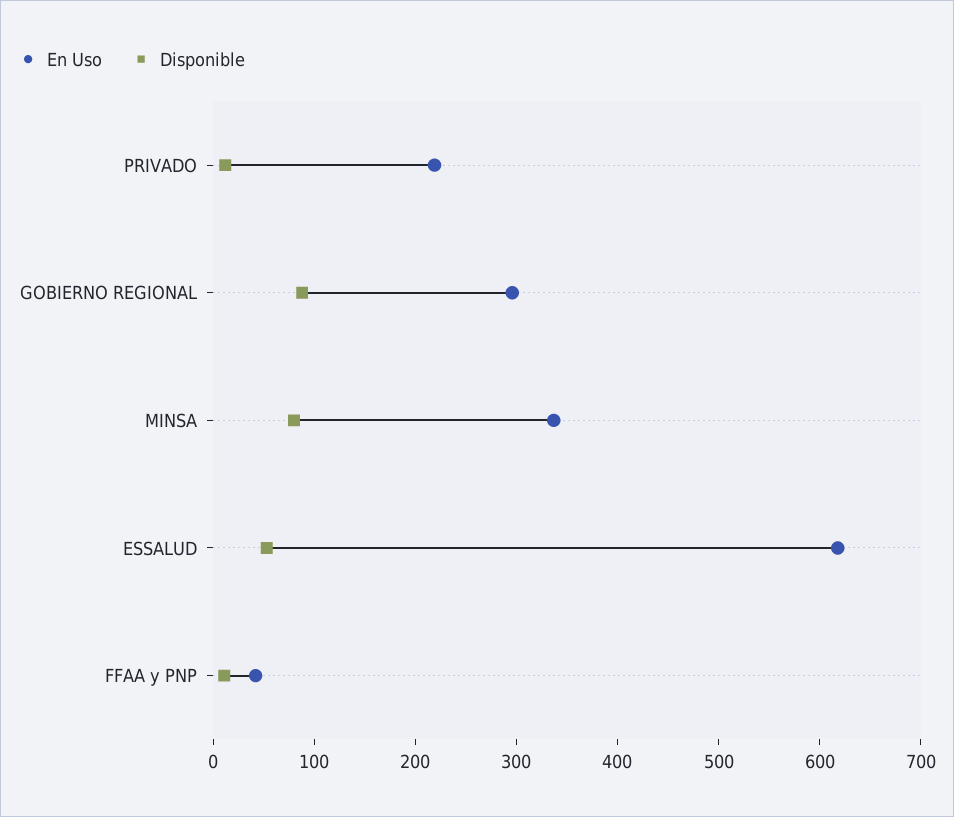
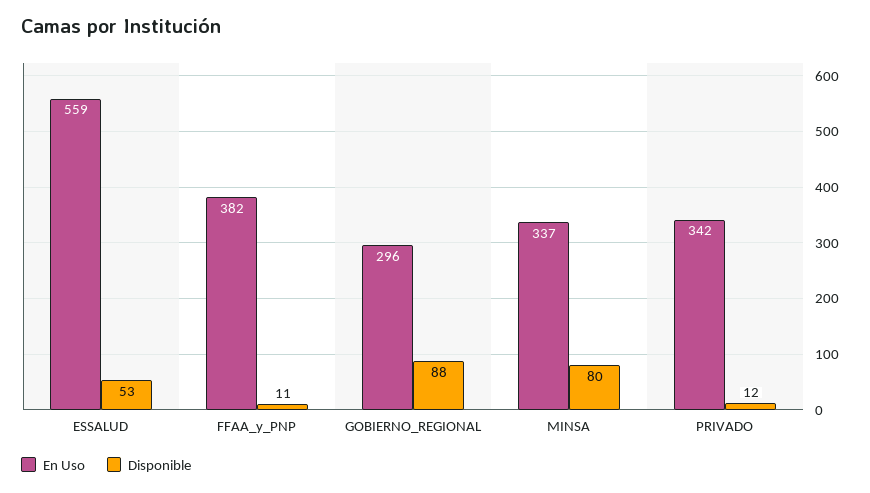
  {
    "En Uso": {
-     "PRIVADO": 220,
+     "PRIVADO": 342,
      "GOBIERNO REGIONAL": 296,
      "MINSA": 337,
-     "ESSALUD": 620,
+     "ESSALUD": 559,
-     "FFAA y PNP": 40
+     "FFAA y PNP": 382
    },
    "Disponible": {
      "PRIVADO": 12,
      "GOBIERNO REGIONAL": 88,
      "MINSA": 80,
      "ESSALUD": 53,
      "FFAA y PNP": 11
    }
  }

